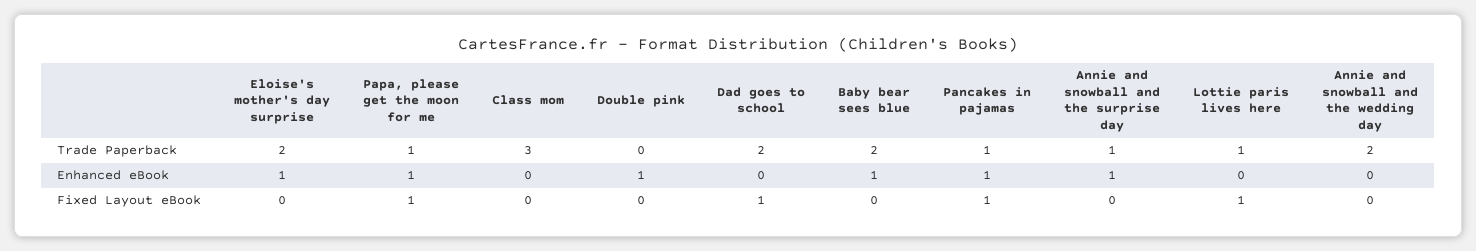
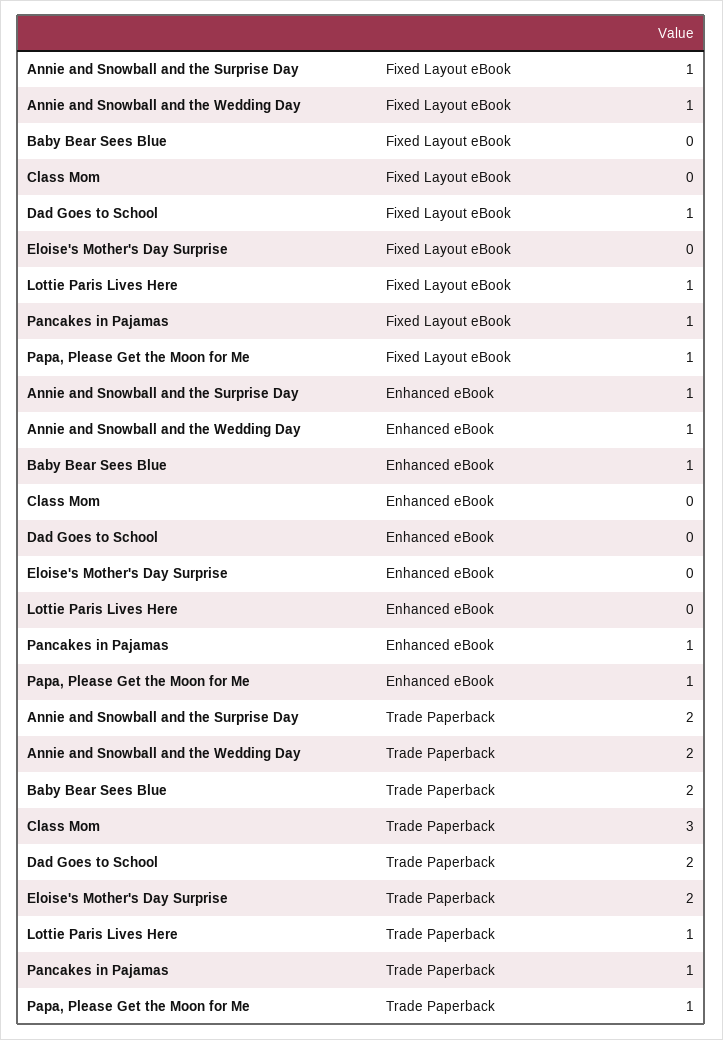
  {
    "Eloise's mother's day surprise": {
      "Trade Paperback": 2,
-     "Enhanced eBook": 1,
+     "Enhanced eBook": 0,
      "Fixed Layout eBook": 0
    },
    "Papa, please get the moon for me": {
      "Trade Paperback": 1,
      "Enhanced eBook": 1,
      "Fixed Layout eBook": 1
    },
    "Class mom": {
      "Trade Paperback": 3,
      "Enhanced eBook": 0,
      "Fixed Layout eBook": 0
    },
-   "Double pink": {
-     "Trade Paperback": 0,
-     "Enhanced eBook": 1,
-     "Fixed Layout eBook": 0
-   },
    "Dad goes to school": {
      "Trade Paperback": 2,
      "Enhanced eBook": 0,
      "Fixed Layout eBook": 1
    },
    "Baby bear sees blue": {
      "Trade Paperback": 2,
      "Enhanced eBook": 1,
      "Fixed Layout eBook": 0
    },
    "Pancakes in pajamas": {
      "Trade Paperback": 1,
      "Enhanced eBook": 1,
      "Fixed Layout eBook": 1
    },
    "Annie and snowball and the surprise day": {
-     "Trade Paperback": 1,
+     "Trade Paperback": 2,
      "Enhanced eBook": 1,
-     "Fixed Layout eBook": 0
+     "Fixed Layout eBook": 1
    },
    "Lottie paris lives here": {
      "Trade Paperback": 1,
      "Enhanced eBook": 0,
      "Fixed Layout eBook": 1
    },
    "Annie and snowball and the wedding day": {
      "Trade Paperback": 2,
-     "Enhanced eBook": 0,
+     "Enhanced eBook": 1,
-     "Fixed Layout eBook": 0
+     "Fixed Layout eBook": 1
    }
  }

